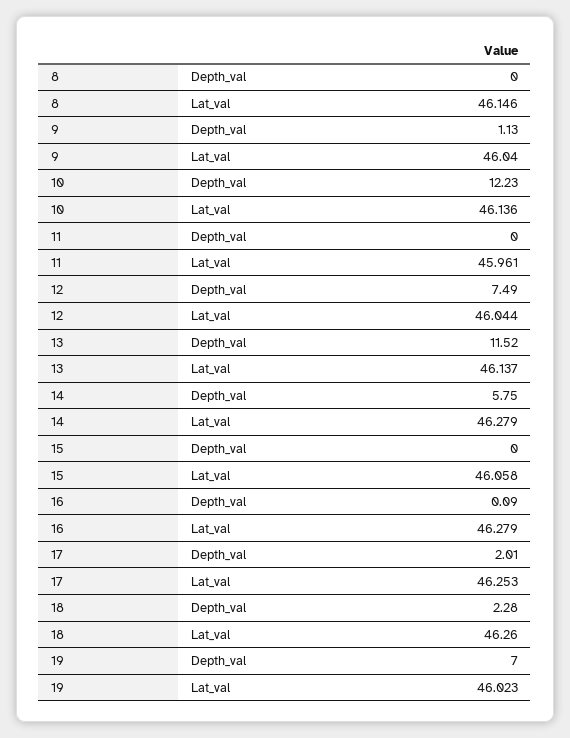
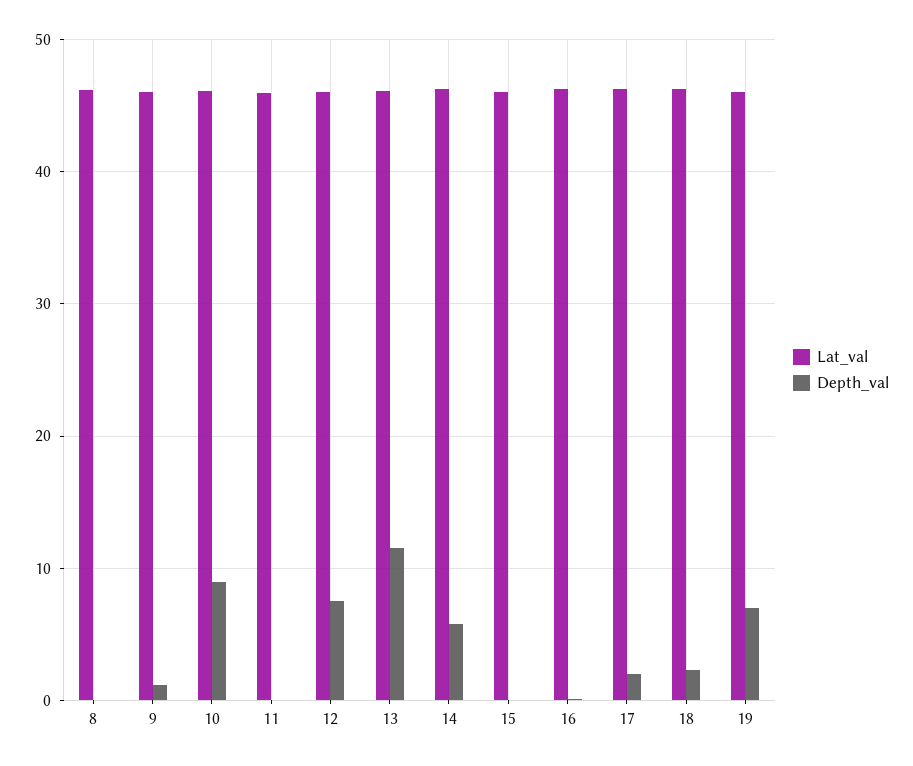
  {
    "Depth_val": {
      "8": 0,
      "9": 1.13,
-     "10": 12.23,
+     "10": 9,
      "11": 0,
      "12": 7.49,
      "13": 11.52,
      "14": 5.75,
      "15": 0,
      "16": 0.09,
      "17": 2.01,
      "18": 2.28,
      "19": 7
    },
    "Lat_val": {
      "8": 46.146,
      "9": 46.04,
      "10": 46.136,
      "11": 45.961,
      "12": 46.044,
      "13": 46.137,
      "14": 46.279,
      "15": 46.058,
      "16": 46.279,
      "17": 46.253,
      "18": 46.26,
      "19": 46.023
    }
  }

